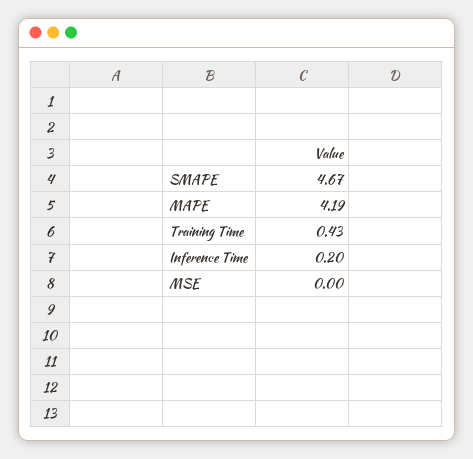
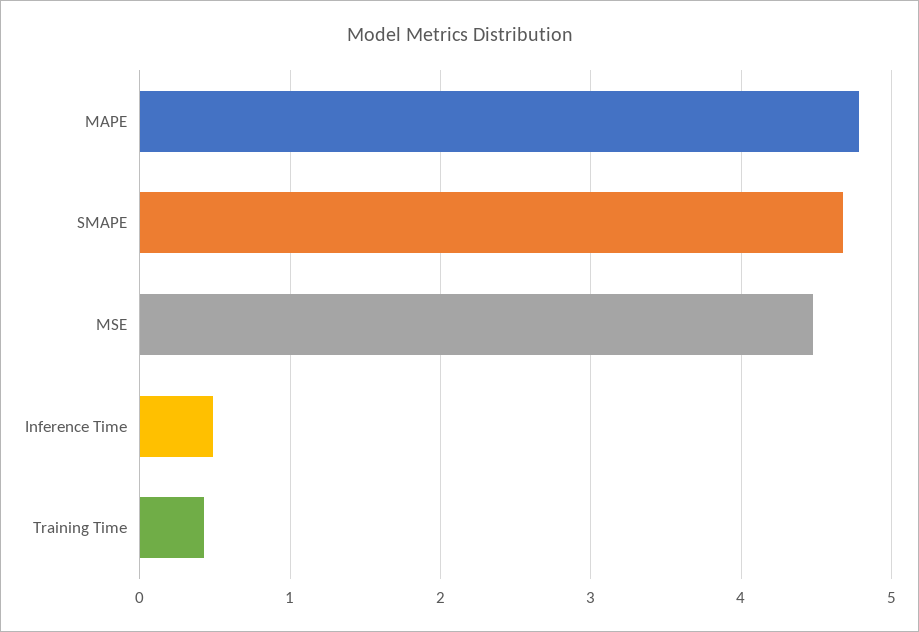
  {
    "SMAPE": 4.67,
-   "MAPE": 4.19,
+   "MAPE": 4.8,
    "Training Time": 0.43,
-   "Inference Time": 0.2,
+   "Inference Time": 0.5,
-   "MSE": 0
+   "MSE": 4.5
  }

